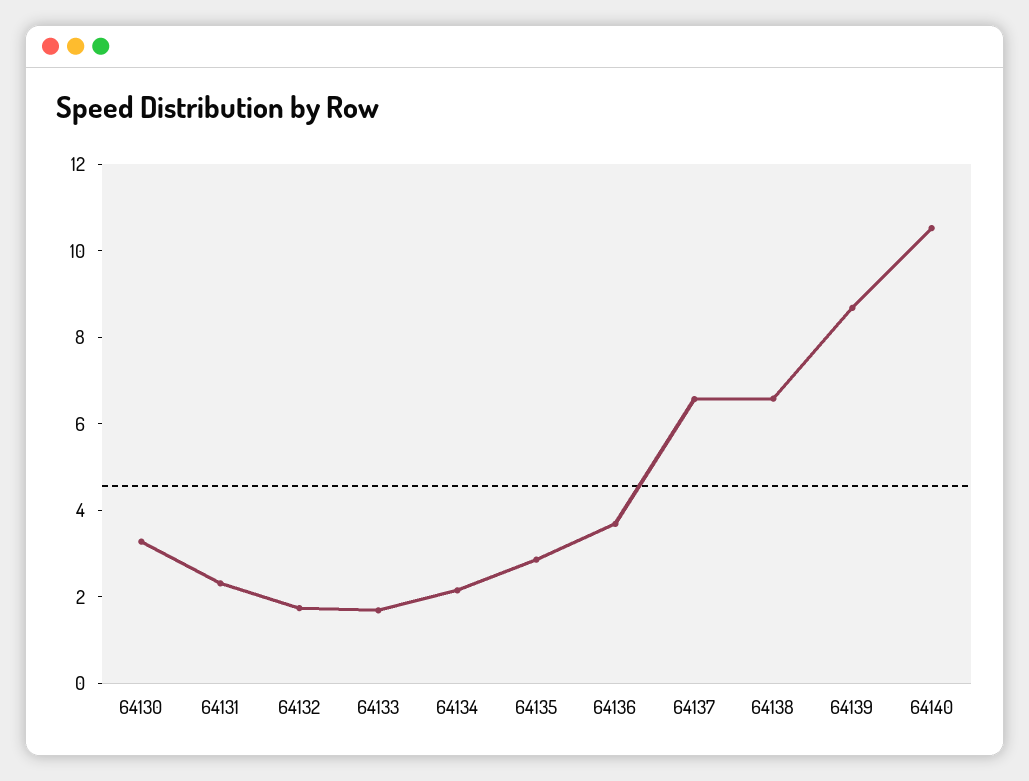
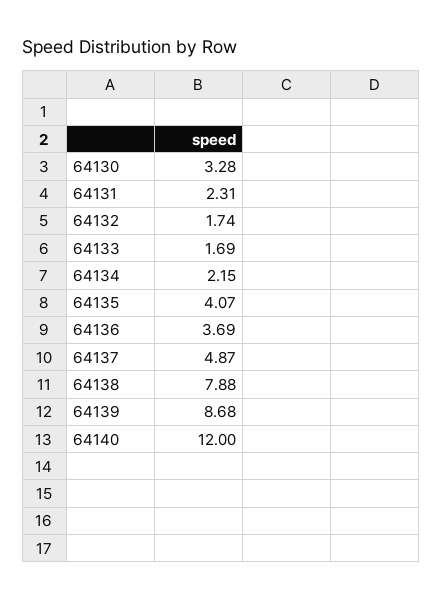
  {
    "64130": 3.28,
    "64131": 2.31,
    "64132": 1.74,
    "64133": 1.69,
    "64134": 2.15,
-   "64135": 3,
+   "64135": 4.07,
    "64136": 3.69,
-   "64137": 6.5,
+   "64137": 4.87,
-   "64138": 6.5,
+   "64138": 7.88,
    "64139": 8.68,
-   "64140": 10.5
+   "64140": 12
  }

